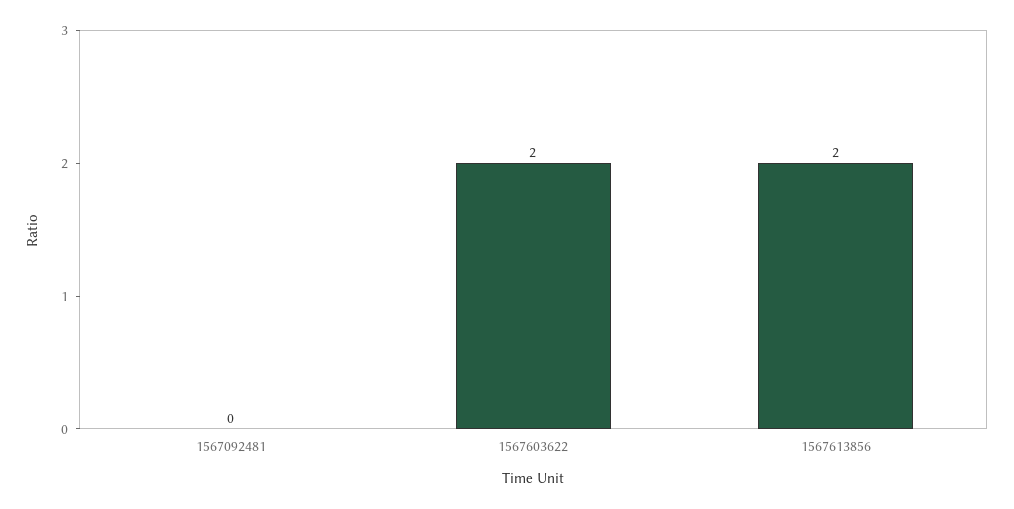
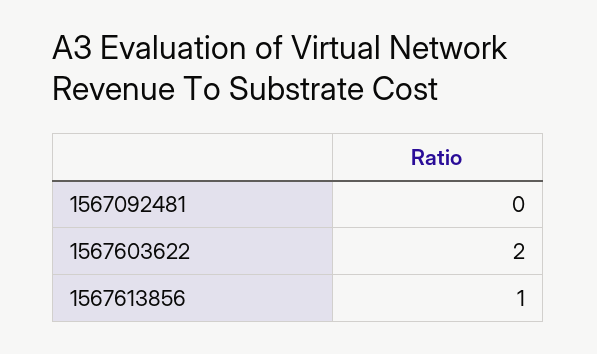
  {
    "1567092481": 0,
    "1567603622": 2,
-   "1567613856": 2
+   "1567613856": 1
  }

